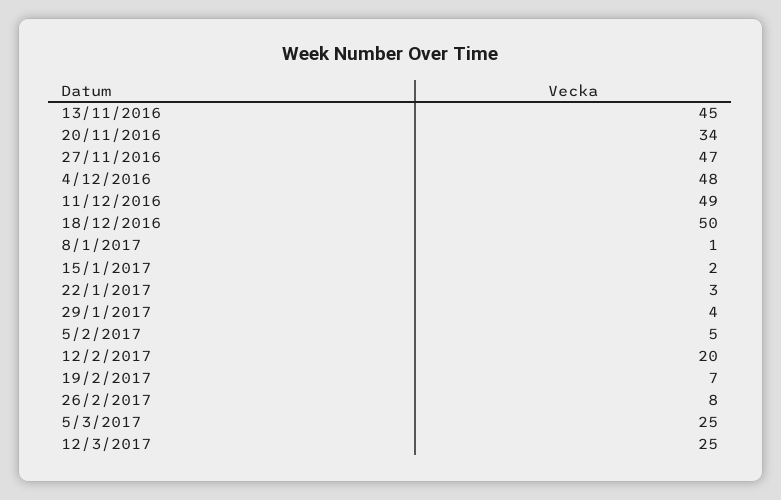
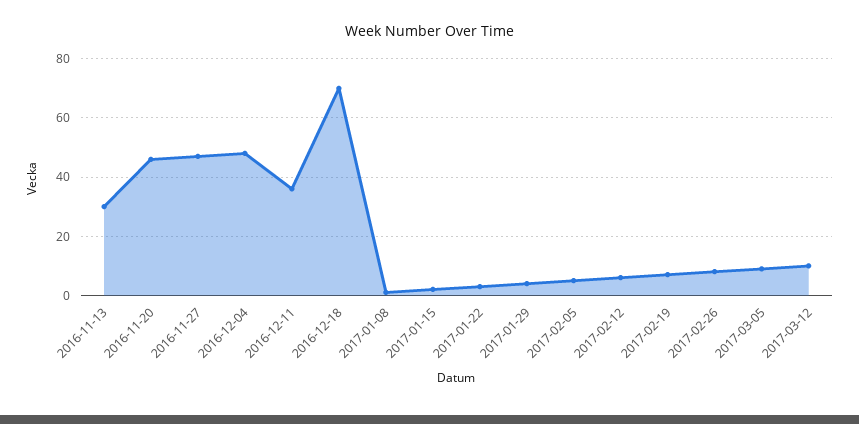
  {
-   "13/11/2016": 45,
+   "13/11/2016": 30,
-   "20/11/2016": 34,
+   "20/11/2016": 45,
    "27/11/2016": 47,
    "4/12/2016": 48,
-   "11/12/2016": 49,
+   "11/12/2016": 35,
-   "18/12/2016": 50,
+   "18/12/2016": 70,
    "8/1/2017": 1,
    "15/1/2017": 2,
    "22/1/2017": 3,
    "29/1/2017": 4,
    "5/2/2017": 5,
-   "12/2/2017": 20,
+   "12/2/2017": 5,
    "19/2/2017": 7,
    "26/2/2017": 8,
-   "5/3/2017": 25,
+   "5/3/2017": 10,
-   "12/3/2017": 25
+   "12/3/2017": 10
  }

